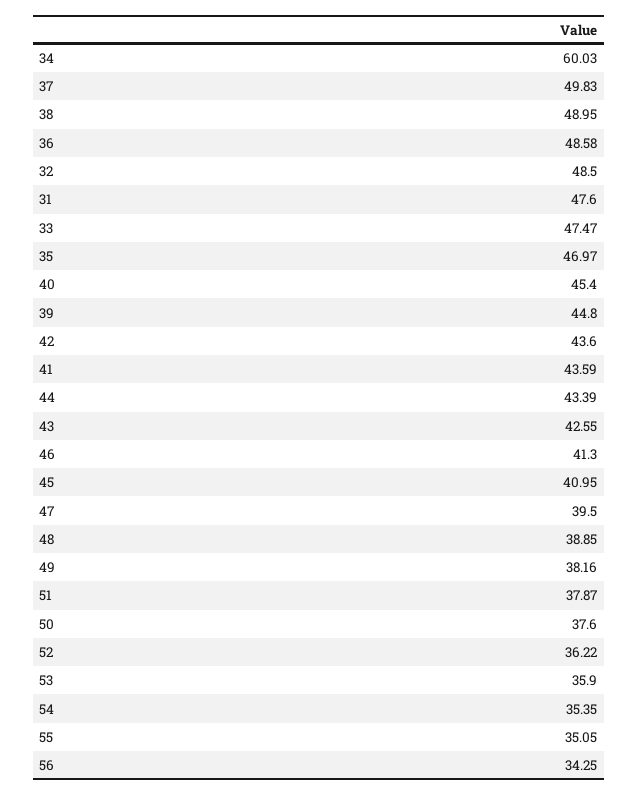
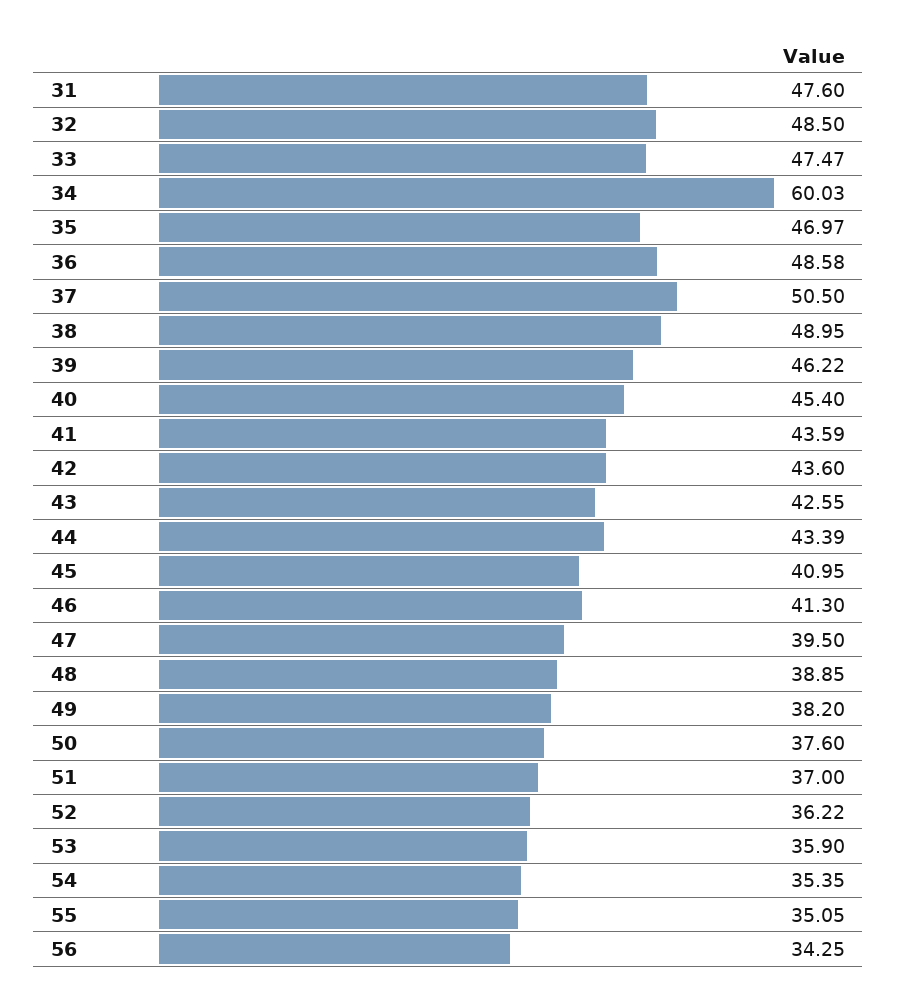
  {
    "34": 60.03,
-   "37": 49.83,
+   "37": 50.5,
    "38": 48.95,
    "36": 48.58,
    "32": 48.5,
    "31": 47.6,
    "33": 47.47,
    "35": 46.97,
    "40": 45.4,
-   "39": 44.8,
+   "39": 46.22,
    "42": 43.6,
    "41": 43.59,
    "44": 43.39,
    "43": 42.55,
    "46": 41.3,
    "45": 40.95,
    "47": 39.5,
    "48": 38.85,
-   "49": 38.16,
+   "49": 38.2,
-   "51": 37.87,
+   "51": 37,
    "50": 37.6,
    "52": 36.22,
    "53": 35.9,
    "54": 35.35,
    "55": 35.05,
    "56": 34.25
  }

